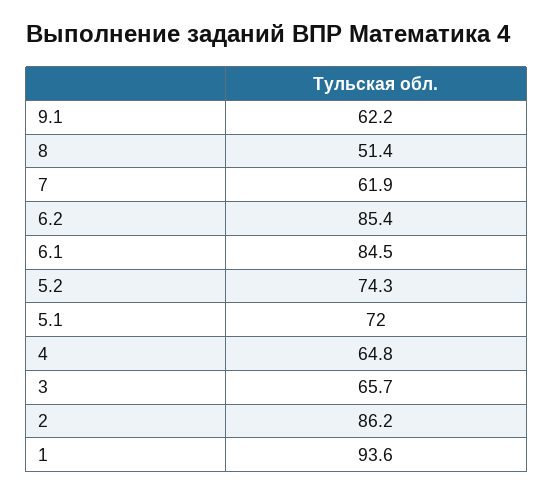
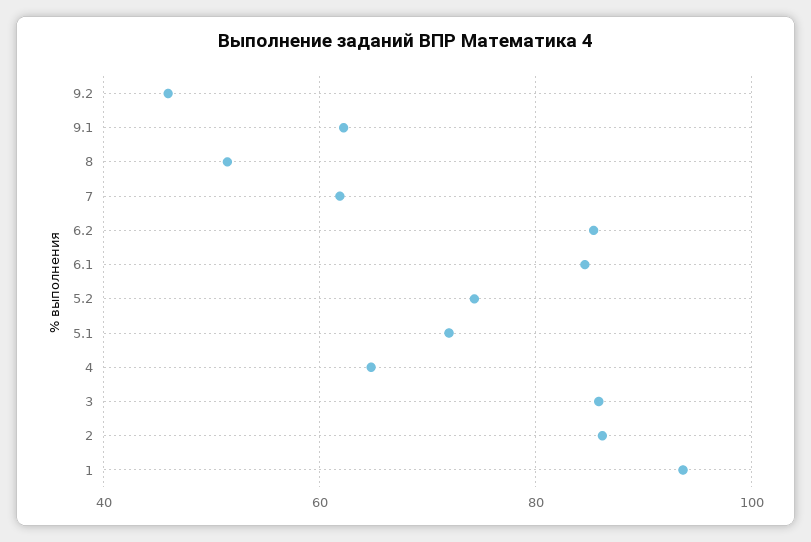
  {
    "9.1": 62.2,
    "8": 51.4,
    "7": 61.9,
    "6.2": 85.4,
    "6.1": 84.5,
    "5.2": 74.3,
    "5.1": 72,
    "4": 64.8,
-   "3": 65.7,
+   "3": 86,
    "2": 86.2,
-   "1": 93.6
+   "1": 93.6,
+   "9.2": 46
  }

